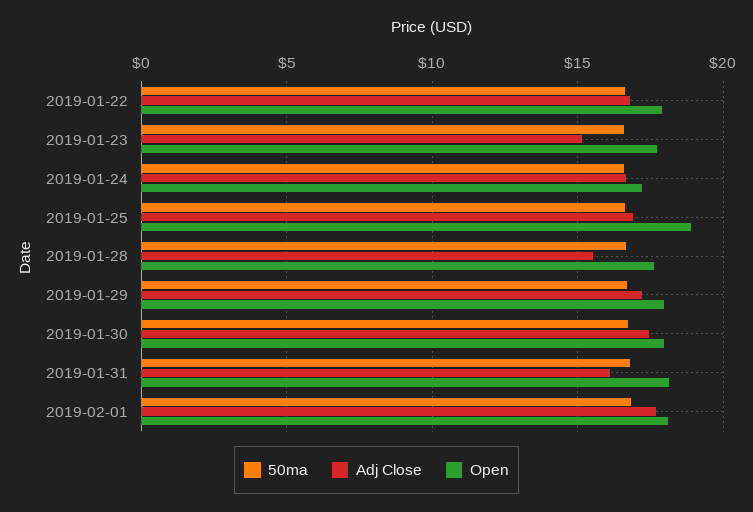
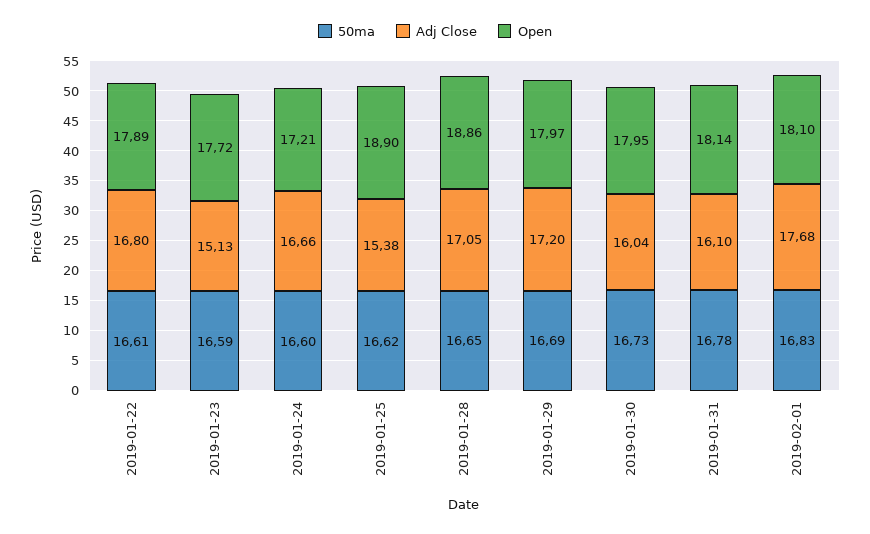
  {
    "50ma": {
      "2019-01-22": 16.61,
      "2019-01-23": 16.59,
      "2019-01-24": 16.6,
      "2019-01-25": 16.62,
      "2019-01-28": 16.65,
      "2019-01-29": 16.69,
      "2019-01-30": 16.73,
      "2019-01-31": 16.78,
      "2019-02-01": 16.83
    },
    "Adj Close": {
      "2019-01-22": 16.8,
      "2019-01-23": 15.13,
      "2019-01-24": 16.66,
-     "2019-01-25": 17,
+     "2019-01-25": 15.38,
-     "2019-01-28": 15.5,
+     "2019-01-28": 17.05,
      "2019-01-29": 17.2,
-     "2019-01-30": 17.5,
+     "2019-01-30": 16.04,
      "2019-01-31": 16.1,
      "2019-02-01": 17.68
    },
    "Open": {
      "2019-01-22": 17.89,
      "2019-01-23": 17.72,
      "2019-01-24": 17.21,
      "2019-01-25": 18.9,
-     "2019-01-28": 17.5,
+     "2019-01-28": 18.86,
      "2019-01-29": 17.97,
      "2019-01-30": 17.95,
      "2019-01-31": 18.14,
      "2019-02-01": 18.1
    }
  }

